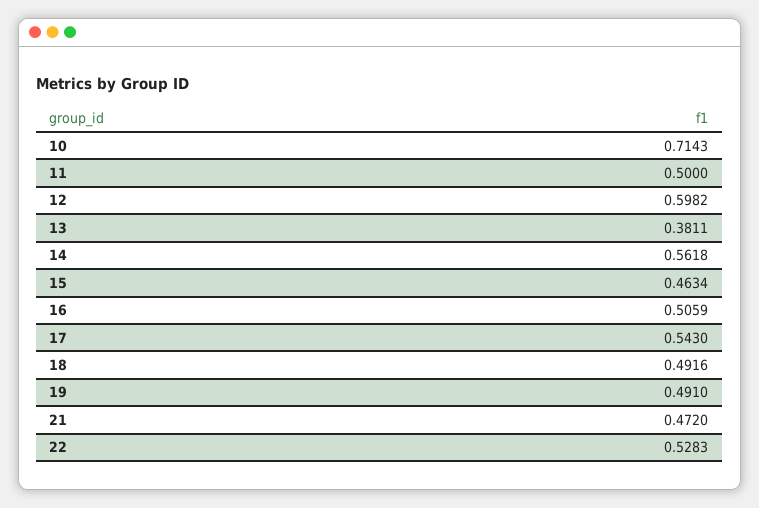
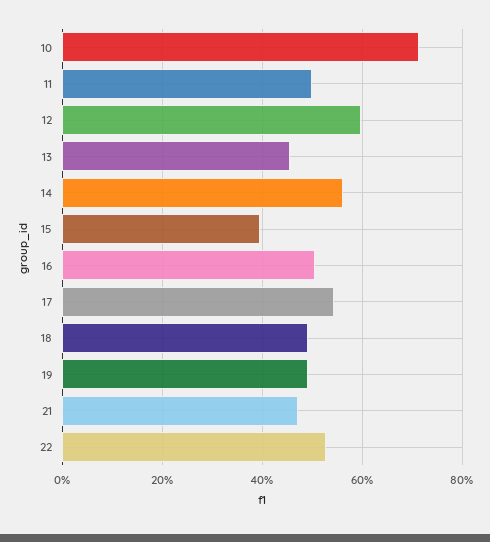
  {
    "10": 0.7143,
    "11": 0.5,
    "12": 0.5982,
-   "13": 0.3811,
+   "13": 0.46,
    "14": 0.5618,
-   "15": 0.4634,
+   "15": 0.4,
    "16": 0.5059,
    "17": 0.543,
    "18": 0.4916,
    "19": 0.491,
    "21": 0.472,
    "22": 0.5283
  }

